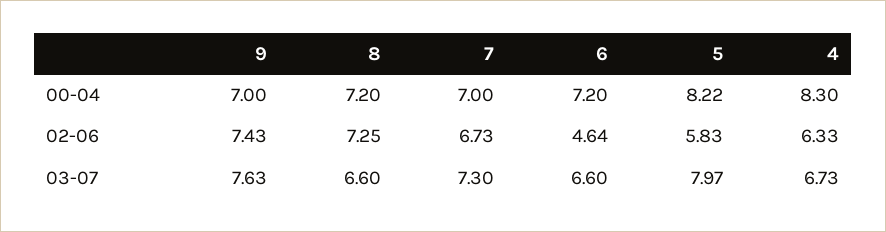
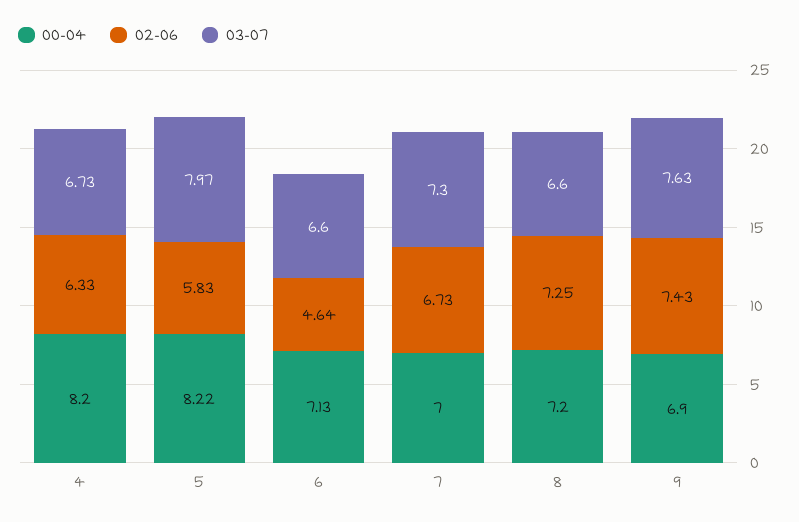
  {
    "00-04": {
-     "9": 7,
+     "9": 6.9,
      "8": 7.2,
      "7": 7,
-     "6": 7.2,
+     "6": 7.13,
      "5": 8.22,
-     "4": 8.3
+     "4": 8.2
    },
    "02-06": {
      "9": 7.43,
      "8": 7.25,
      "7": 6.73,
      "6": 4.64,
      "5": 5.83,
      "4": 6.33
    },
    "03-07": {
      "9": 7.63,
      "8": 6.6,
      "7": 7.3,
      "6": 6.6,
      "5": 7.97,
      "4": 6.73
    }
  }

